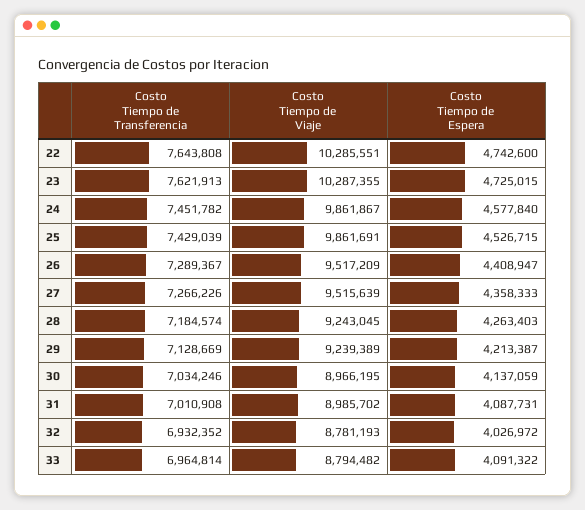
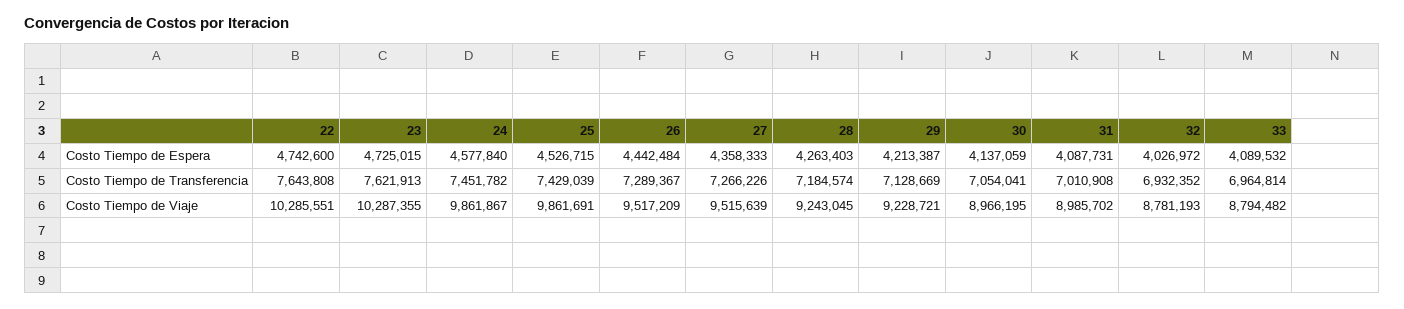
  {
    "Costo Tiempo de Transferencia": {
      "22": 7643808,
      "23": 7621913,
      "24": 7451782,
      "25": 7429039,
      "26": 7289367,
      "27": 7266226,
      "28": 7184574,
      "29": 7128669,
-     "30": 7034246,
+     "30": 7054041,
      "31": 7010908,
      "32": 6932352,
      "33": 6964814
    },
    "Costo Tiempo de Viaje": {
      "22": 10285551,
      "23": 10287355,
      "24": 9861867,
      "25": 9861691,
      "26": 9517209,
      "27": 9515639,
      "28": 9243045,
-     "29": 9239389,
+     "29": 9228721,
      "30": 8966195,
      "31": 8985702,
      "32": 8781193,
      "33": 8794482
    },
    "Costo Tiempo de Espera": {
      "22": 4742600,
      "23": 4725015,
      "24": 4577840,
      "25": 4526715,
-     "26": 4408947,
+     "26": 4442484,
      "27": 4358333,
      "28": 4263403,
      "29": 4213387,
      "30": 4137059,
      "31": 4087731,
      "32": 4026972,
-     "33": 4091322
+     "33": 4089532
    }
  }

